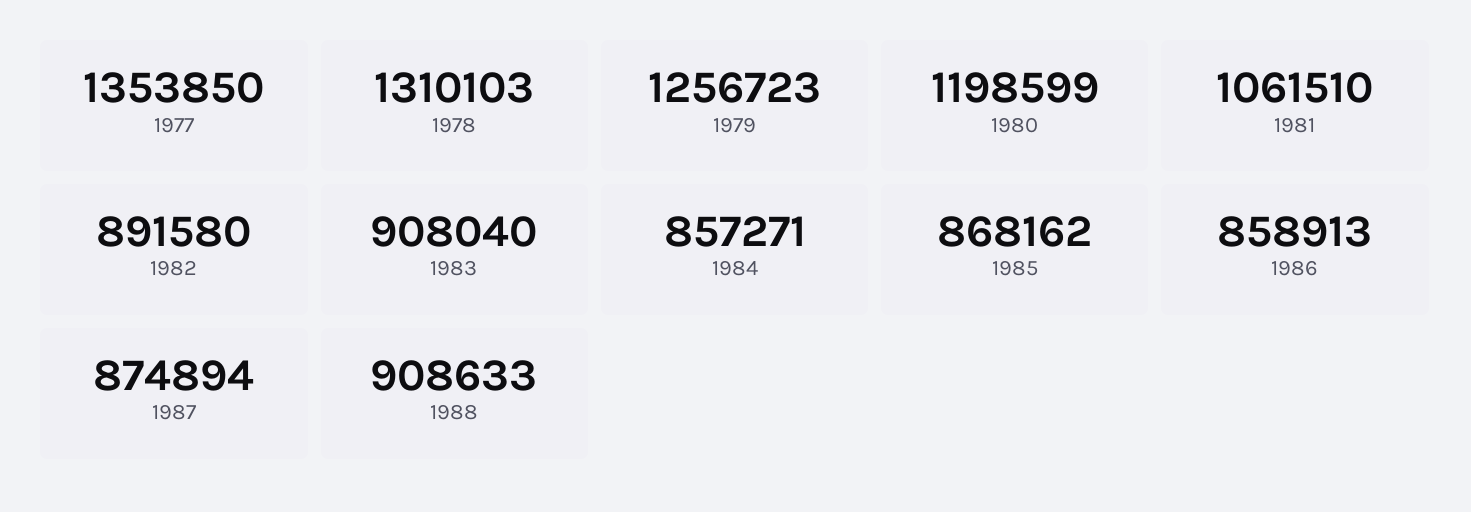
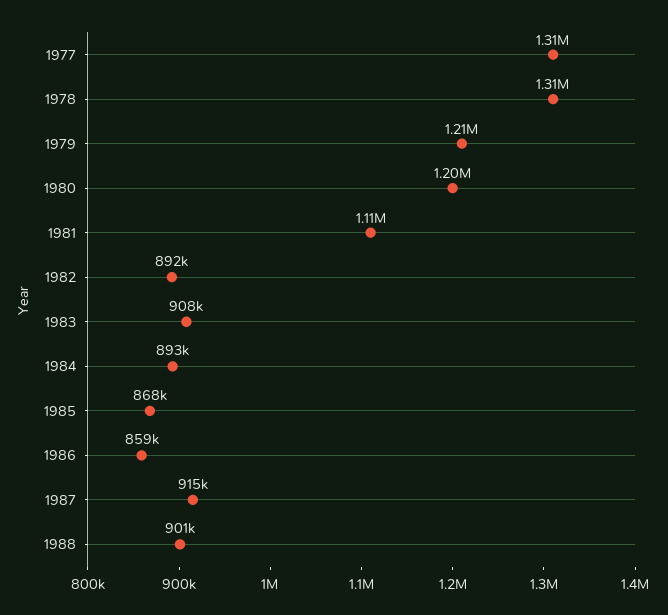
  {
-   "1977": 1353850,
+   "1977": 1310000,
    "1978": 1310103,
-   "1979": 1256723,
+   "1979": 1210000,
    "1980": 1198599,
-   "1981": 1061510,
+   "1981": 1110000,
    "1982": 891580,
    "1983": 908040,
-   "1984": 857271,
+   "1984": 893000,
    "1985": 868162,
    "1986": 858913,
-   "1987": 874894,
+   "1987": 915000,
-   "1988": 908633
+   "1988": 901000
  }

